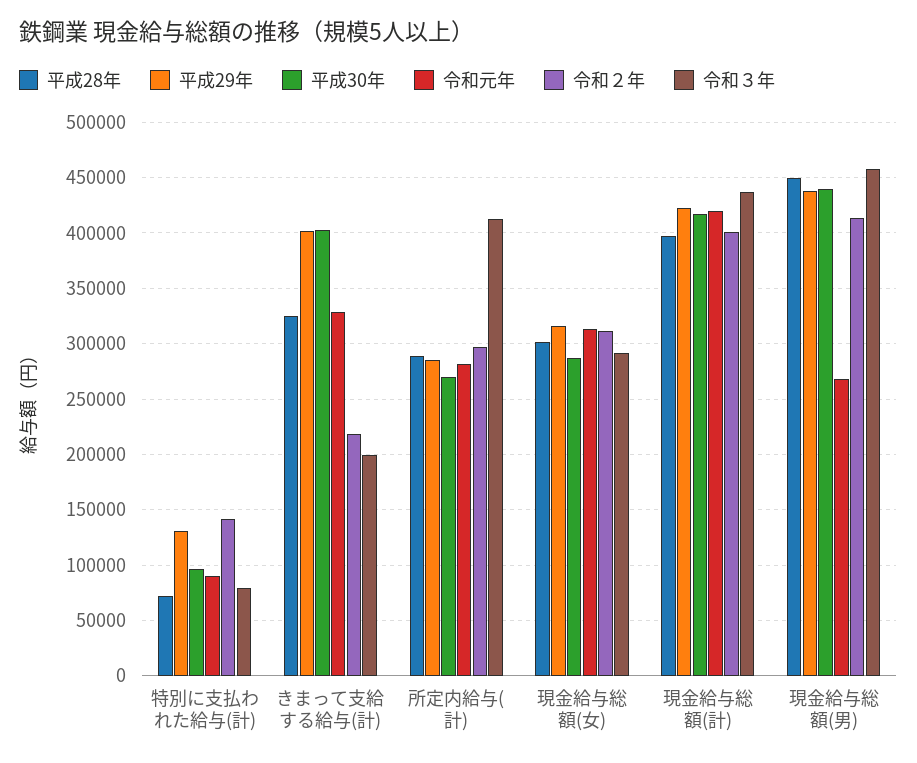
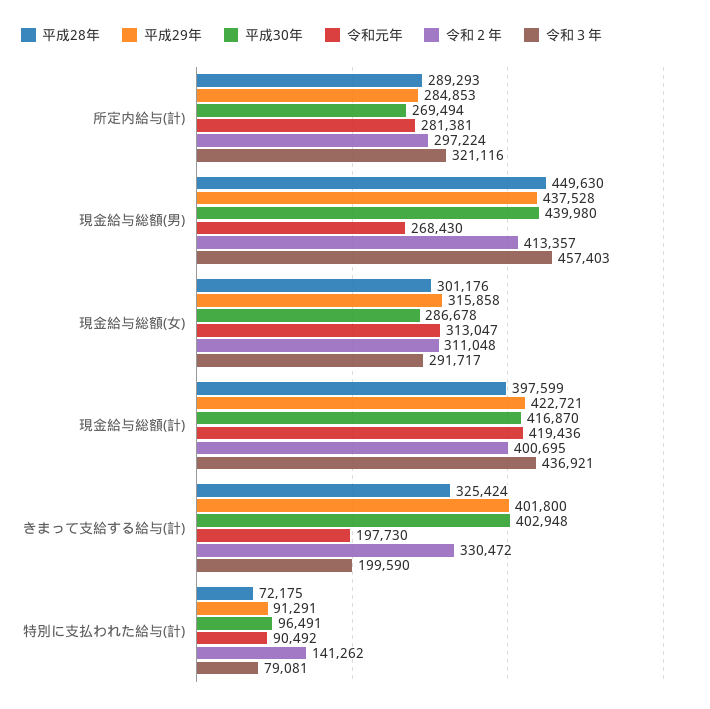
  {
    "平成28年": {
      "特別に支払われた給与(計)": 72175,
      "きまって支給する給与(計)": 325424,
      "所定内給与(計)": 289293,
      "現金給与総額(女)": 301176,
      "現金給与総額(計)": 397599,
      "現金給与総額(男)": 449630
    },
    "平成29年": {
-     "特別に支払われた給与(計)": 130000,
+     "特別に支払われた給与(計)": 91291,
      "きまって支給する給与(計)": 401800,
      "所定内給与(計)": 284853,
      "現金給与総額(女)": 315858,
      "現金給与総額(計)": 422721,
      "現金給与総額(男)": 437528
    },
    "平成30年": {
      "特別に支払われた給与(計)": 96491,
      "きまって支給する給与(計)": 402948,
      "所定内給与(計)": 269494,
      "現金給与総額(女)": 286678,
      "現金給与総額(計)": 416870,
      "現金給与総額(男)": 439980
    },
    "令和元年": {
      "特別に支払われた給与(計)": 90492,
-     "きまって支給する給与(計)": 330000,
+     "きまって支給する給与(計)": 197730,
      "所定内給与(計)": 281381,
      "現金給与総額(女)": 313047,
      "現金給与総額(計)": 419436,
      "現金給与総額(男)": 268430
    },
    "令和２年": {
      "特別に支払われた給与(計)": 141262,
-     "きまって支給する給与(計)": 220000,
+     "きまって支給する給与(計)": 330472,
      "所定内給与(計)": 297224,
      "現金給与総額(女)": 311048,
      "現金給与総額(計)": 400695,
      "現金給与総額(男)": 413357
    },
    "令和３年": {
      "特別に支払われた給与(計)": 79081,
      "きまって支給する給与(計)": 199590,
-     "所定内給与(計)": 410000,
+     "所定内給与(計)": 321116,
      "現金給与総額(女)": 291717,
      "現金給与総額(計)": 436921,
      "現金給与総額(男)": 457403
    }
  }

